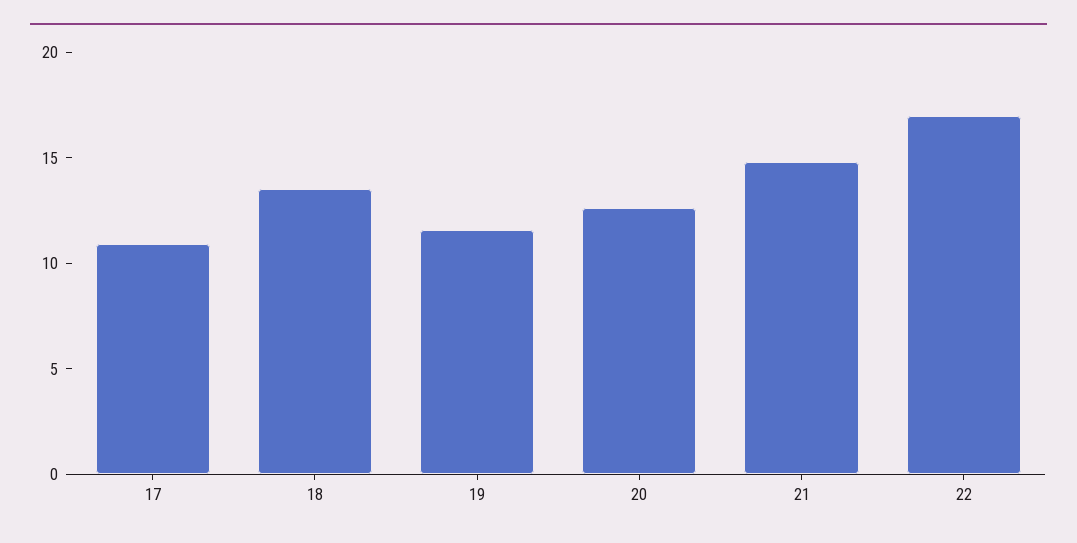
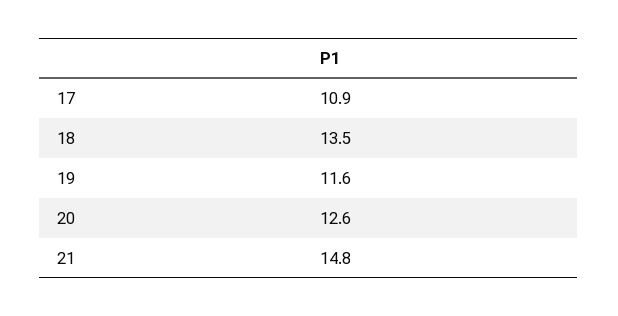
  {
    "17": 10.9,
    "18": 13.5,
    "19": 11.6,
    "20": 12.6,
-   "21": 14.8,
+   "21": 14.8
-   "22": 17
  }

